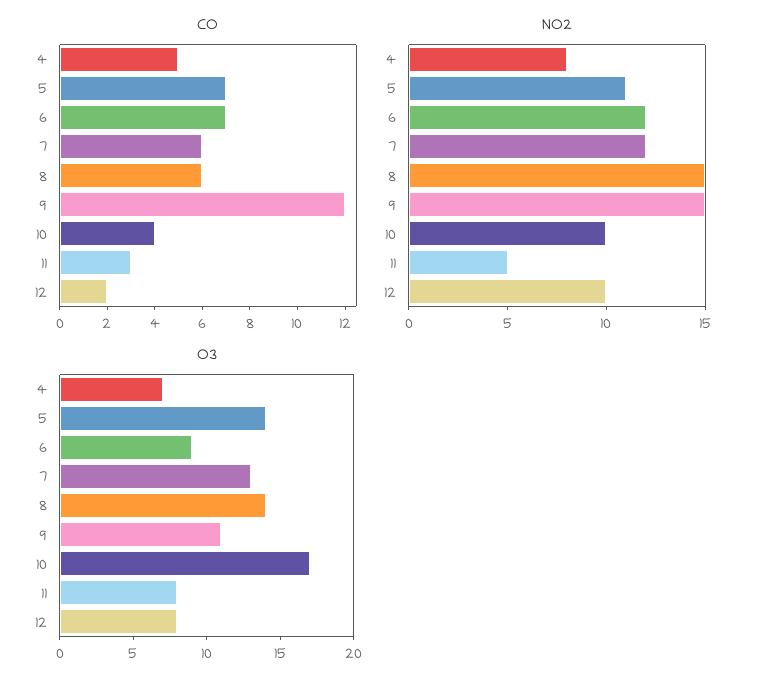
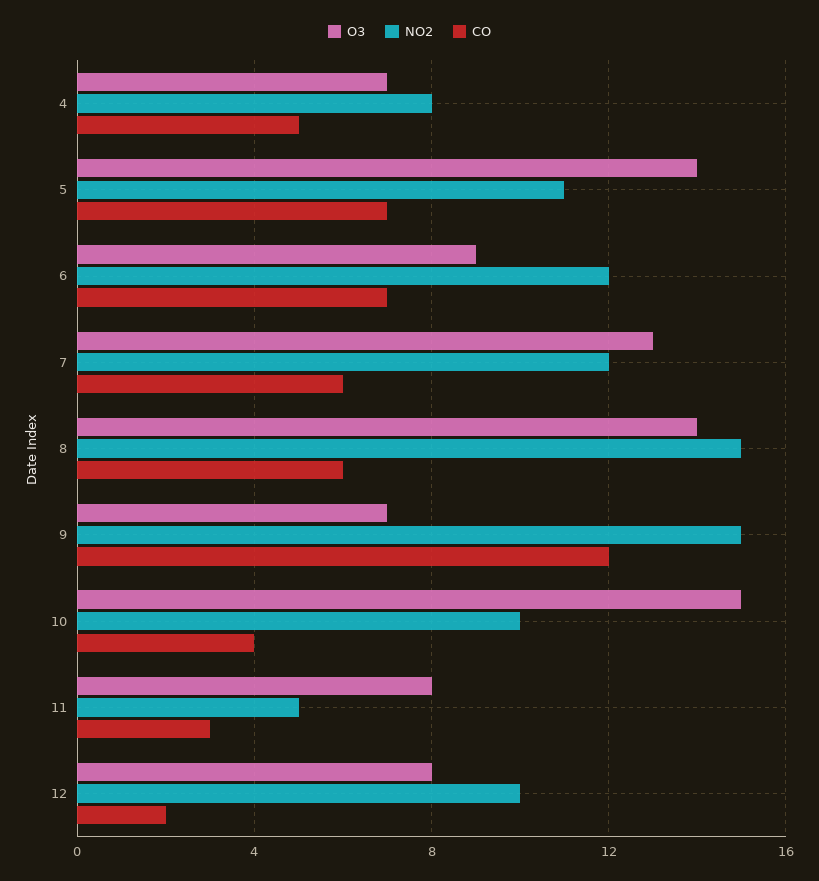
  {
    "CO": {
      "4": 5,
      "5": 7,
      "6": 7,
      "7": 6,
      "8": 6,
      "9": 12,
      "10": 4,
      "11": 3,
      "12": 2
    },
    "NO2": {
      "4": 8,
      "5": 11,
      "6": 12,
      "7": 12,
      "8": 15,
      "9": 15,
      "10": 10,
      "11": 5,
      "12": 10
    },
    "O3": {
      "4": 7,
      "5": 14,
      "6": 9,
      "7": 13,
      "8": 14,
-     "9": 11,
+     "9": 7,
-     "10": 17,
+     "10": 15,
      "11": 8,
      "12": 8
    }
  }

